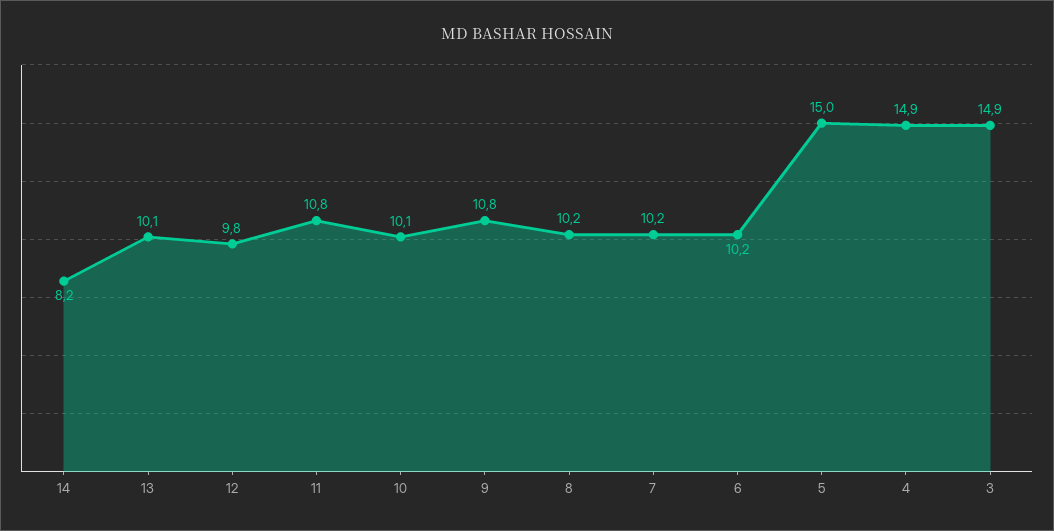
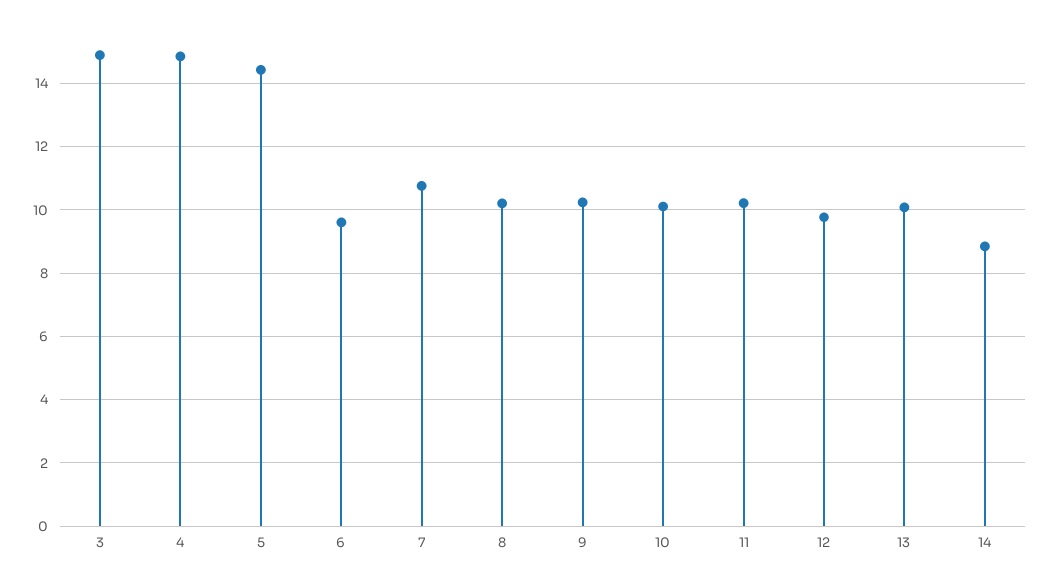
  {
-   "14": 8.2,
+   "14": 8.8,
    "13": 10.1,
    "12": 9.8,
-   "11": 10.8,
+   "11": 10.2,
    "10": 10.1,
-   "9": 10.8,
+   "9": 10.2,
    "8": 10.2,
-   "7": 10.2,
+   "7": 10.8,
-   "6": 10.2,
+   "6": 9.6,
-   "5": 15,
+   "5": 14.4,
    "4": 14.9,
    "3": 14.9
  }

